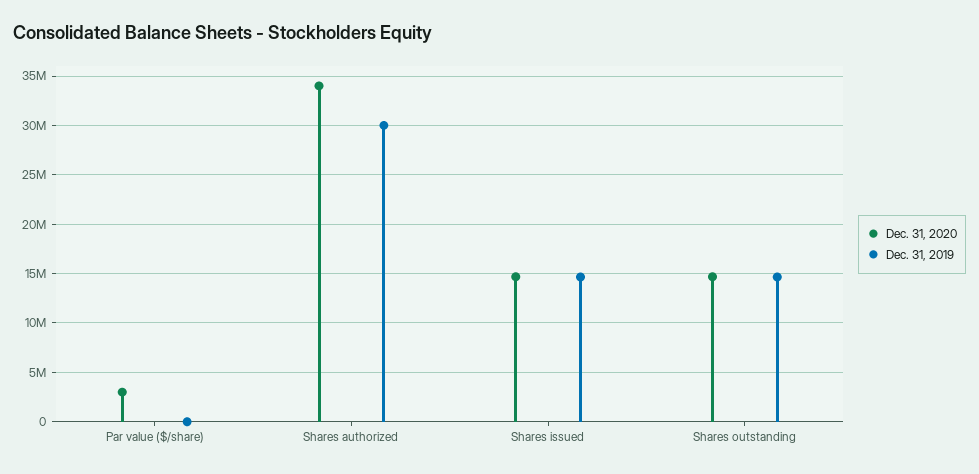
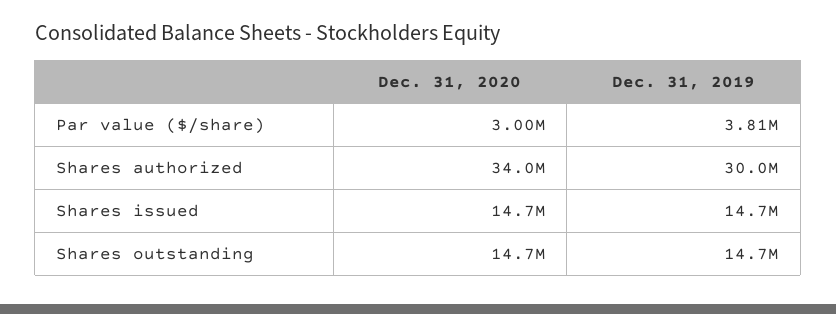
  {
    "Dec. 31, 2020": {
      "Par value ($/share)": 3000000,
      "Shares authorized": 34000000,
      "Shares issued": 14700000,
      "Shares outstanding": 14700000
    },
    "Dec. 31, 2019": {
-     "Par value ($/share)": 0,
+     "Par value ($/share)": 3810000,
      "Shares authorized": 30000000,
      "Shares issued": 14700000,
      "Shares outstanding": 14700000
    }
  }

